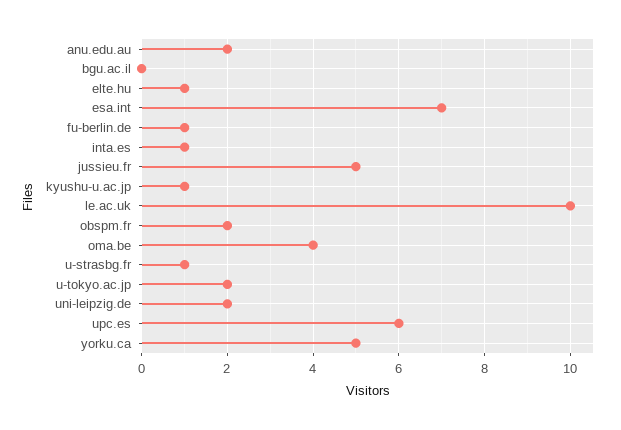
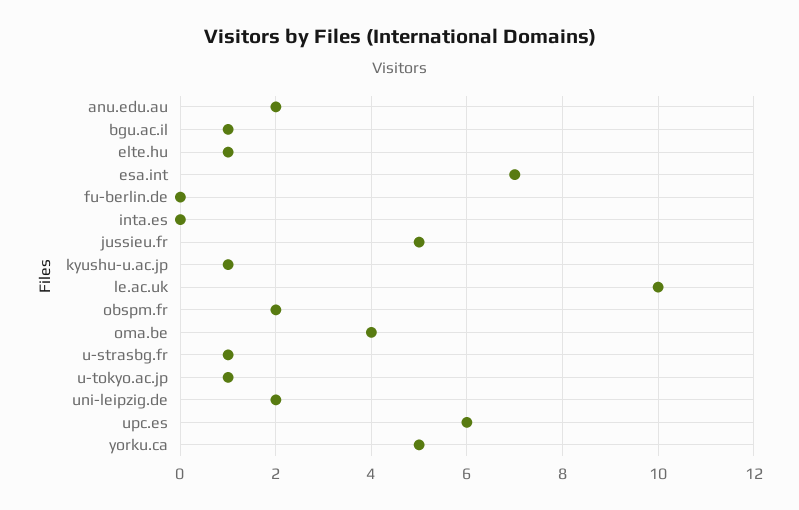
  {
    "anu.edu.au": 2,
-   "bgu.ac.il": 0,
+   "bgu.ac.il": 1,
    "elte.hu": 1,
    "esa.int": 7,
-   "fu-berlin.de": 1,
+   "fu-berlin.de": 0,
-   "inta.es": 1,
+   "inta.es": 0,
    "jussieu.fr": 5,
    "kyushu-u.ac.jp": 1,
    "le.ac.uk": 10,
    "obspm.fr": 2,
    "oma.be": 4,
    "u-strasbg.fr": 1,
-   "u-tokyo.ac.jp": 2,
+   "u-tokyo.ac.jp": 1,
    "uni-leipzig.de": 2,
    "upc.es": 6,
    "yorku.ca": 5
  }

